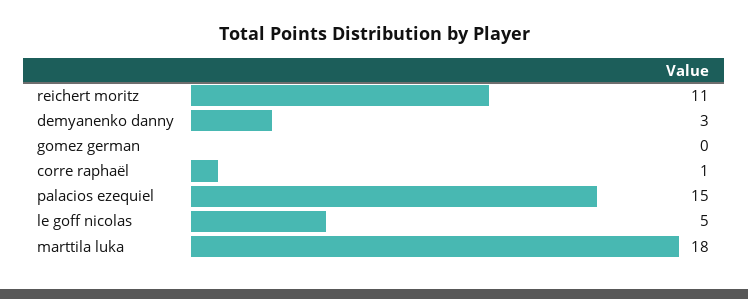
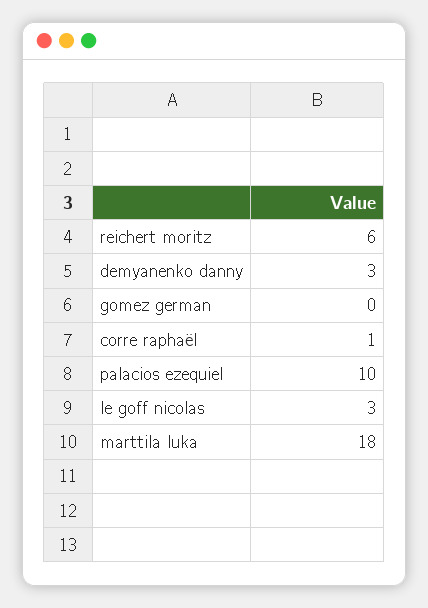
  {
-   "reichert moritz": 11,
+   "reichert moritz": 6,
    "demyanenko danny": 3,
    "gomez german": 0,
    "corre raphaël": 1,
-   "palacios ezequiel": 15,
+   "palacios ezequiel": 10,
-   "le goff nicolas": 5,
+   "le goff nicolas": 3,
    "marttila luka": 18
  }

